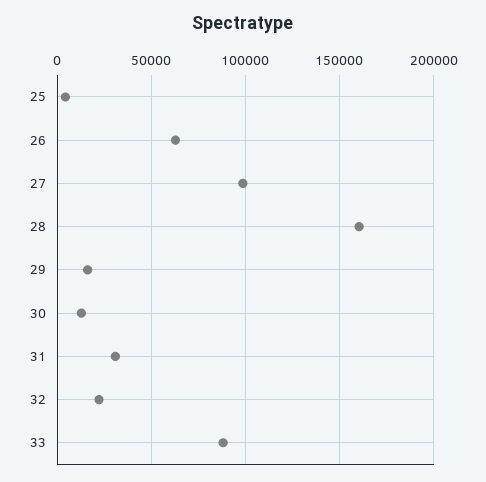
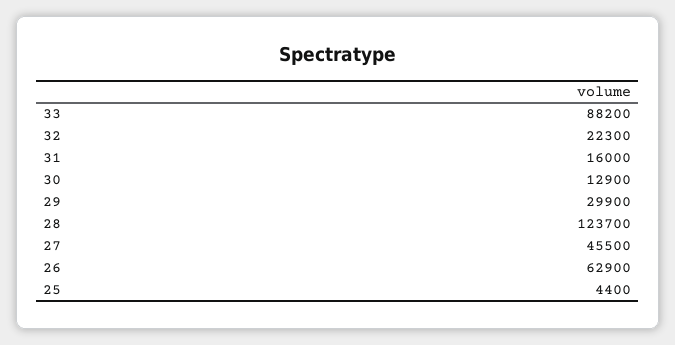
  {
    "25": 4400,
    "26": 62900,
-   "27": 100000,
+   "27": 45500,
-   "28": 160000,
+   "28": 123700,
-   "29": 15000,
+   "29": 29900,
    "30": 12900,
-   "31": 30000,
+   "31": 16000,
    "32": 22300,
    "33": 88200
  }

